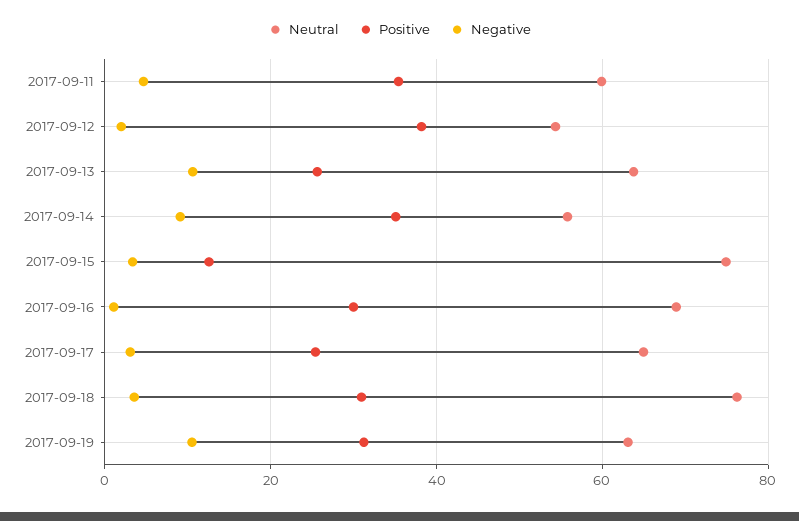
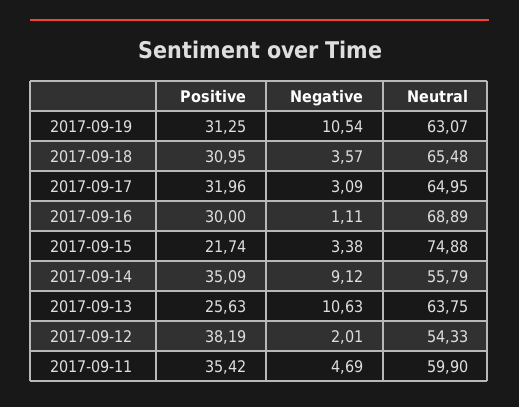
  {
    "Neutral": {
      "2017-09-11": 59.9,
      "2017-09-12": 54.33,
      "2017-09-13": 63.75,
      "2017-09-14": 55.79,
      "2017-09-15": 74.88,
      "2017-09-16": 68.89,
      "2017-09-17": 64.95,
-     "2017-09-18": 76,
+     "2017-09-18": 65.48,
      "2017-09-19": 63.07
    },
    "Positive": {
      "2017-09-11": 35.42,
      "2017-09-12": 38.19,
      "2017-09-13": 25.63,
      "2017-09-14": 35.09,
-     "2017-09-15": 12,
+     "2017-09-15": 21.74,
      "2017-09-16": 30,
-     "2017-09-17": 26,
+     "2017-09-17": 31.96,
      "2017-09-18": 30.95,
      "2017-09-19": 31.25
    },
    "Negative": {
      "2017-09-11": 4.69,
      "2017-09-12": 2.01,
      "2017-09-13": 10.63,
      "2017-09-14": 9.12,
      "2017-09-15": 3.38,
      "2017-09-16": 1.11,
      "2017-09-17": 3.09,
      "2017-09-18": 3.57,
      "2017-09-19": 10.54
    }
  }

